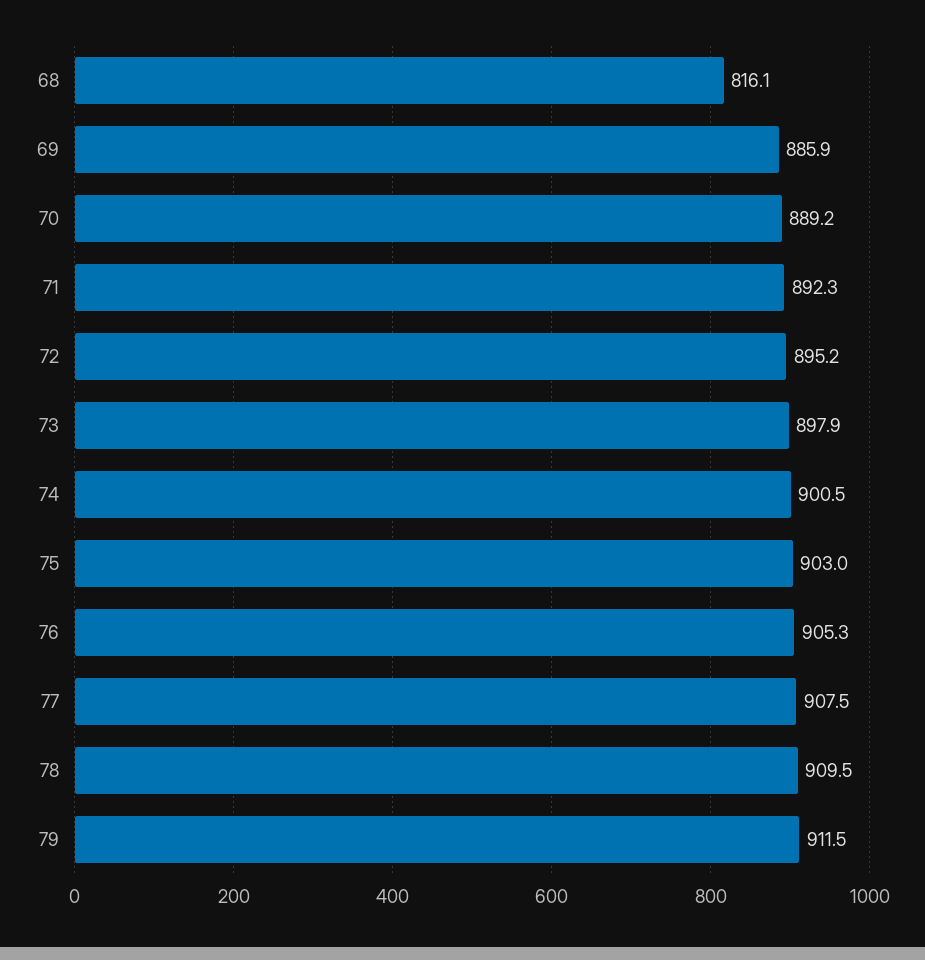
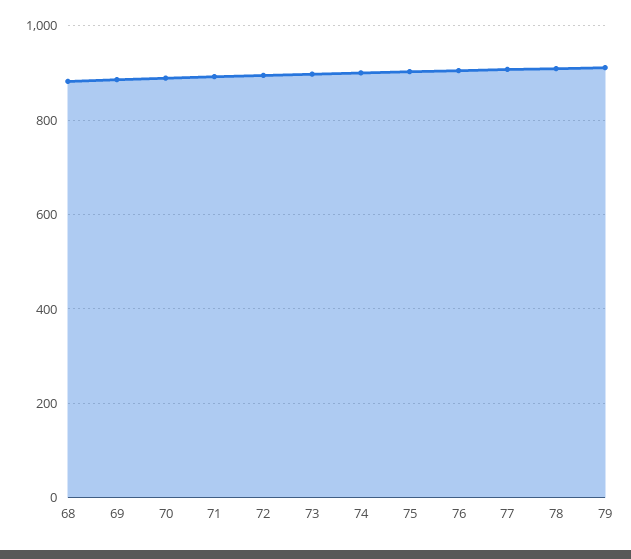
  {
-   "68": 816.1,
+   "68": 880,
    "69": 885.9,
    "70": 889.2,
    "71": 892.3,
    "72": 895.2,
    "73": 897.9,
    "74": 900.5,
    "75": 903,
    "76": 905.3,
    "77": 907.5,
    "78": 909.5,
    "79": 911.5
  }

